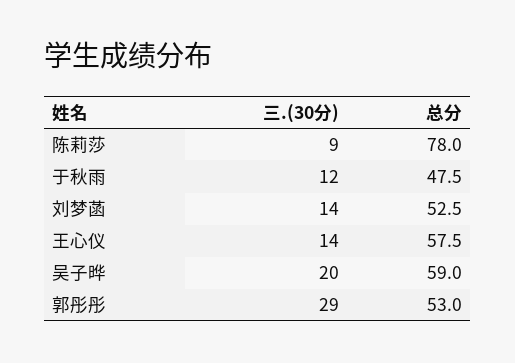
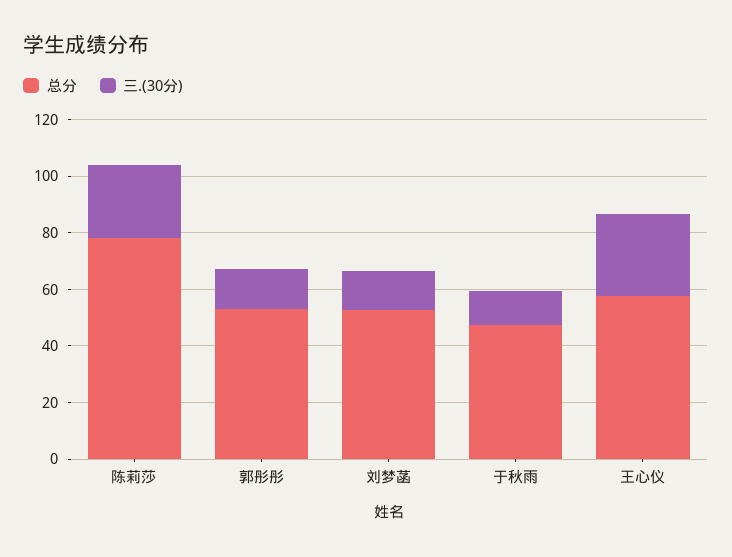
  {
    "三.(30分)": {
-     "陈莉莎": 9,
+     "陈莉莎": 25,
      "于秋雨": 12,
      "刘梦菡": 14,
-     "王心仪": 14,
+     "王心仪": 30,
-     "吴子晔": 20,
-     "郭彤彤": 29
+     "郭彤彤": 15
    },
    "总分": {
      "陈莉莎": 78,
      "于秋雨": 47.5,
      "刘梦菡": 52.5,
      "王心仪": 57.5,
-     "吴子晔": 59,
      "郭彤彤": 53
    }
  }

